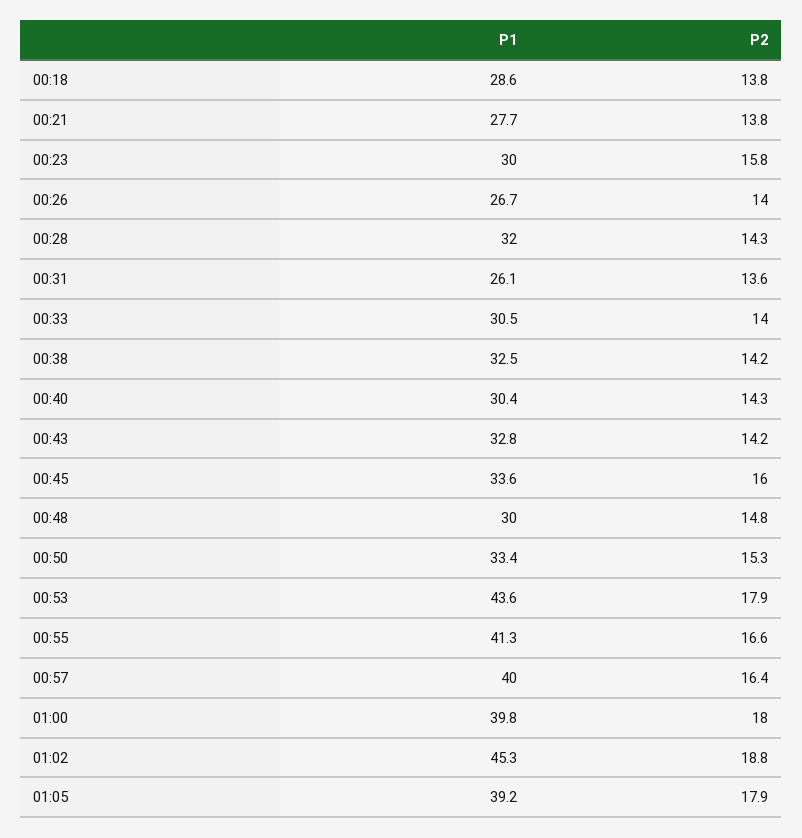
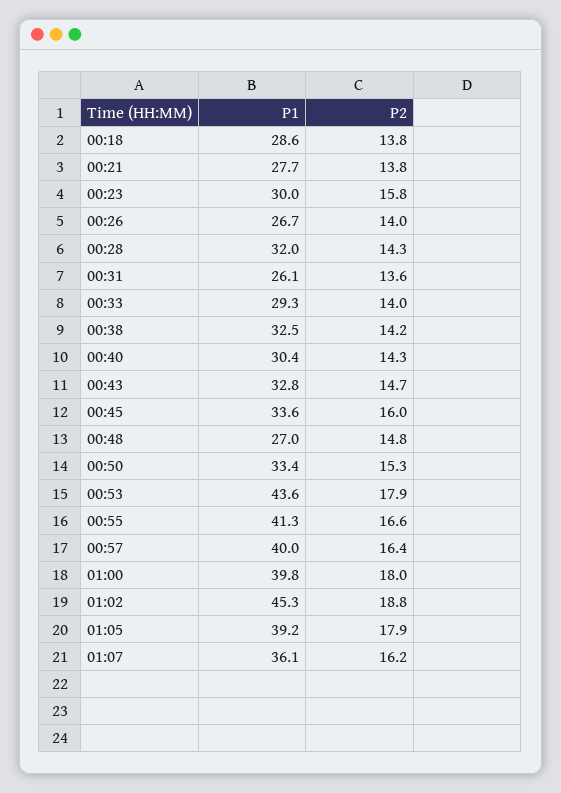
  {
    "P1": {
      "00:18": 28.6,
      "00:21": 27.7,
      "00:23": 30,
      "00:26": 26.7,
      "00:28": 32,
      "00:31": 26.1,
-     "00:33": 30.5,
+     "00:33": 29.3,
      "00:38": 32.5,
      "00:40": 30.4,
      "00:43": 32.8,
      "00:45": 33.6,
-     "00:48": 30,
+     "00:48": 27,
      "00:50": 33.4,
      "00:53": 43.6,
      "00:55": 41.3,
      "00:57": 40,
      "01:00": 39.8,
      "01:02": 45.3,
-     "01:05": 39.2
+     "01:05": 39.2,
+     "01:07": 36.1
    },
    "P2": {
      "00:18": 13.8,
      "00:21": 13.8,
      "00:23": 15.8,
      "00:26": 14,
      "00:28": 14.3,
      "00:31": 13.6,
      "00:33": 14,
      "00:38": 14.2,
      "00:40": 14.3,
-     "00:43": 14.2,
+     "00:43": 14.7,
      "00:45": 16,
      "00:48": 14.8,
      "00:50": 15.3,
      "00:53": 17.9,
      "00:55": 16.6,
      "00:57": 16.4,
      "01:00": 18,
      "01:02": 18.8,
-     "01:05": 17.9
+     "01:05": 17.9,
+     "01:07": 16.2
    }
  }

